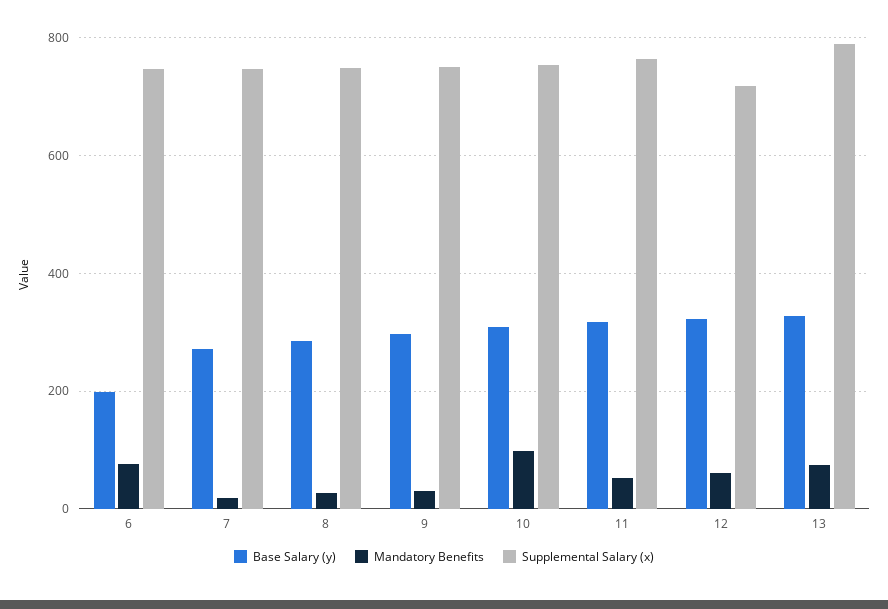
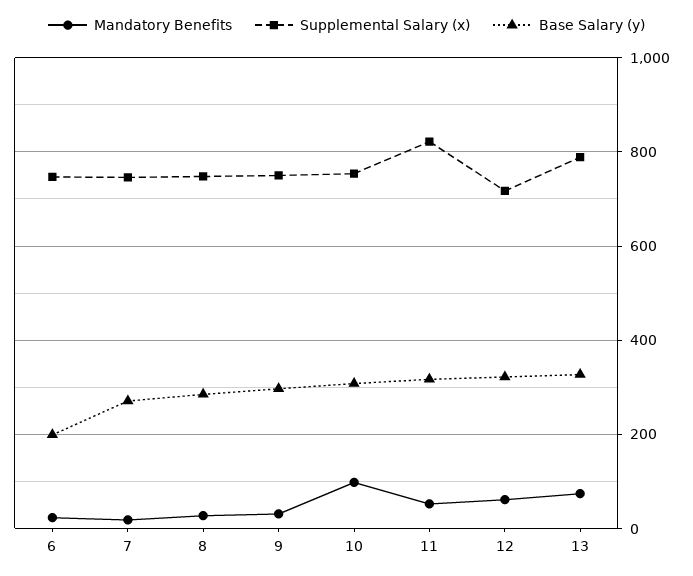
  {
    "Base Salary (y)": {
      "6": 200,
      "7": 280,
      "8": 280,
      "9": 300,
      "10": 300,
      "11": 320,
      "12": 320,
      "13": 320
    },
    "Mandatory Benefits": {
-     "6": 80,
+     "6": 20,
      "7": 20,
      "8": 20,
      "9": 40,
      "10": 100,
      "11": 60,
      "12": 60,
      "13": 80
    },
    "Supplemental Salary (x)": {
      "6": 740,
      "7": 740,
      "8": 740,
      "9": 760,
      "10": 760,
-     "11": 760,
+     "11": 820,
      "12": 720,
      "13": 780
    }
  }

